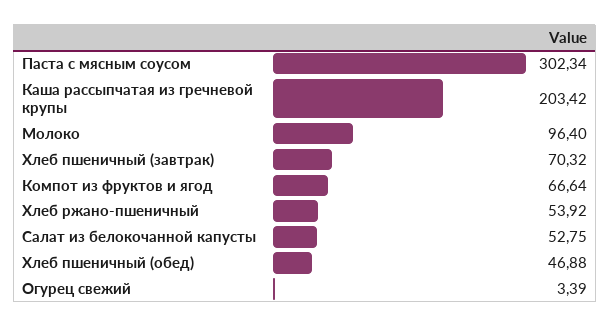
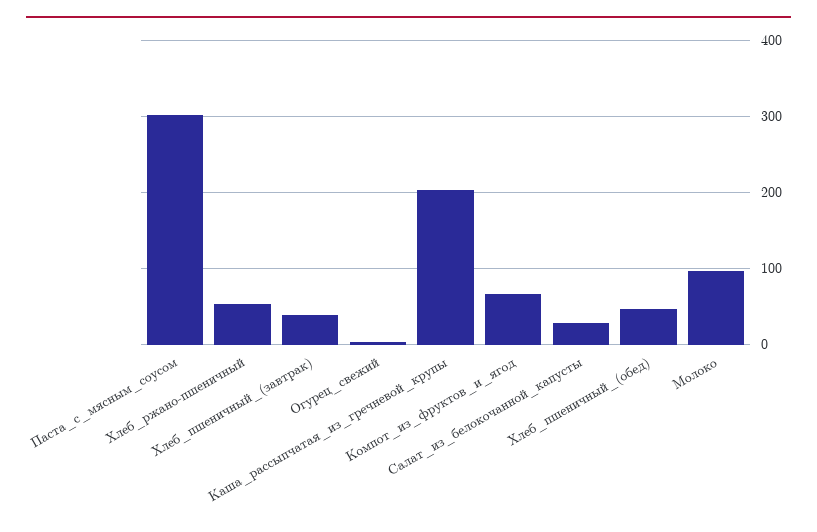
  {
    "Паста с мясным соусом": 302.34,
    "Каша рассыпчатая из гречневой крупы": 203.42,
    "Молоко": 96.4,
-   "Хлеб пшеничный (завтрак)": 70.32,
+   "Хлеб пшеничный (завтрак)": 40,
    "Компот из фруктов и ягод": 66.64,
    "Хлеб ржано-пшеничный": 53.92,
-   "Салат из белокочанной капусты": 52.75,
+   "Салат из белокочанной капусты": 30,
    "Хлеб пшеничный (обед)": 46.88,
    "Огурец свежий": 3.39
  }

